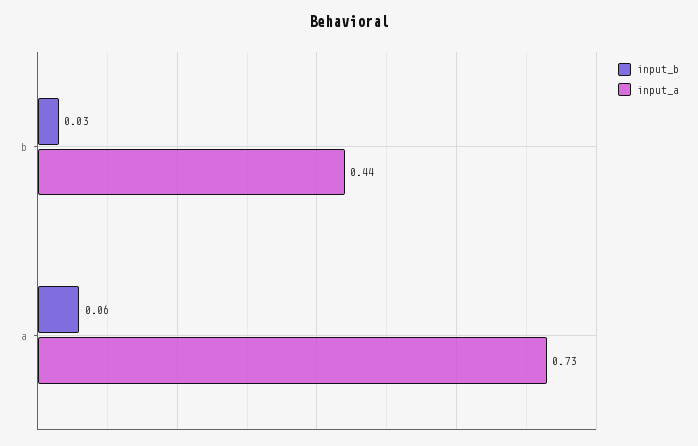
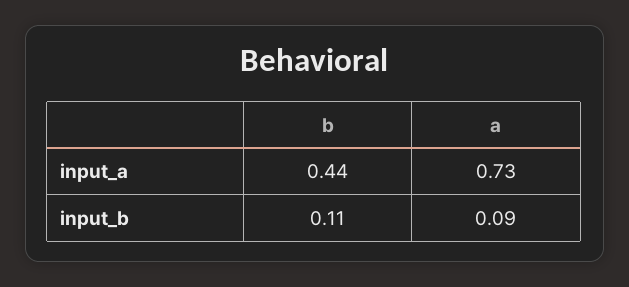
  {
    "input_b": {
-     "b": 0.03,
+     "b": 0.11,
-     "a": 0.06
+     "a": 0.09
    },
    "input_a": {
      "b": 0.44,
      "a": 0.73
    }
  }

